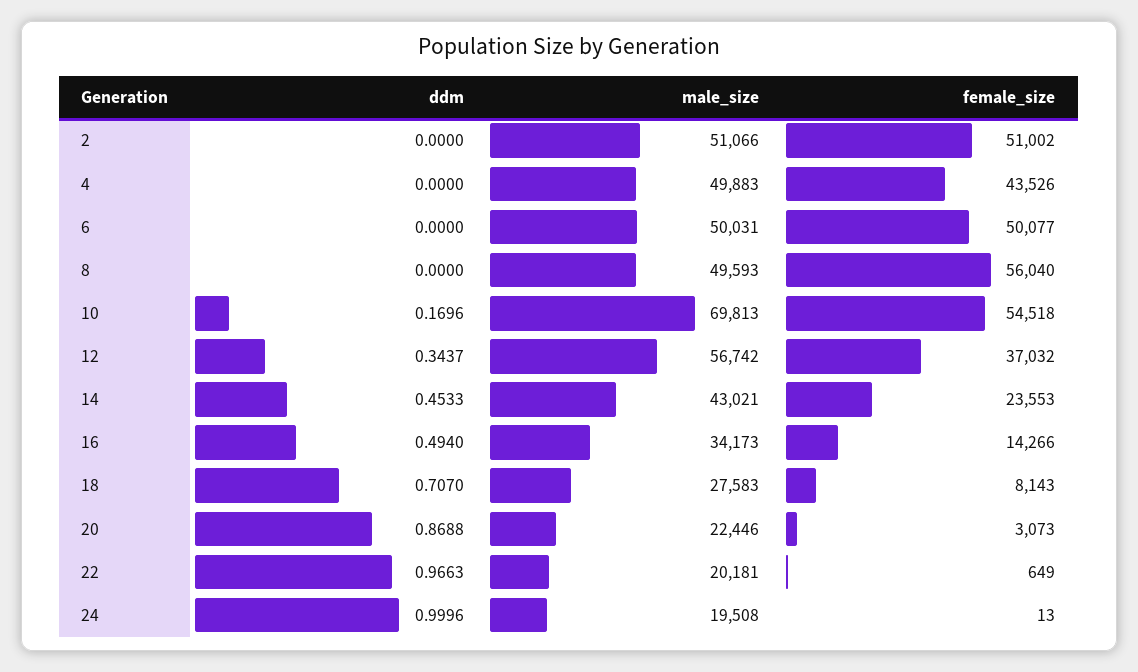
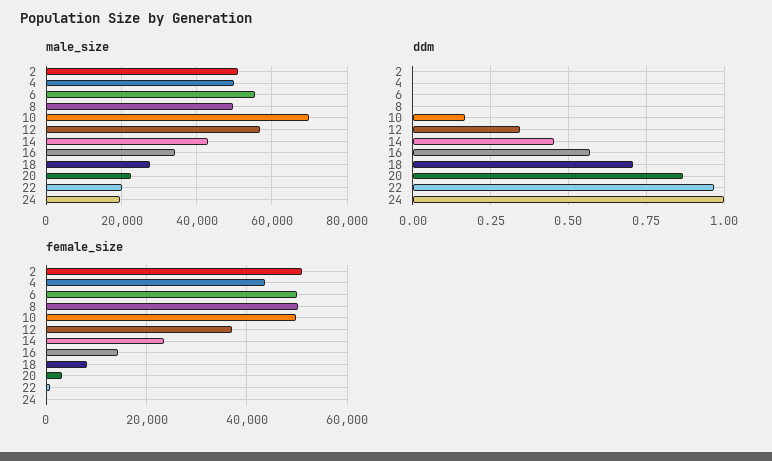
  {
    "ddm": {
      "2": 0,
      "4": 0,
      "6": 0,
      "8": 0,
      "10": 0.1696,
      "12": 0.3437,
      "14": 0.4533,
-     "16": 0.494,
+     "16": 0.575,
      "18": 0.707,
      "20": 0.8688,
      "22": 0.9663,
      "24": 0.9996
    },
    "male_size": {
      "2": 51066,
      "4": 49883,
-     "6": 50031,
+     "6": 56000,
      "8": 49593,
      "10": 69813,
      "12": 56742,
      "14": 43021,
      "16": 34173,
      "18": 27583,
      "20": 22446,
      "22": 20181,
      "24": 19508
    },
    "female_size": {
      "2": 51002,
      "4": 43526,
      "6": 50077,
-     "8": 56040,
+     "8": 50000,
-     "10": 54518,
+     "10": 50000,
      "12": 37032,
      "14": 23553,
      "16": 14266,
      "18": 8143,
      "20": 3073,
      "22": 649,
      "24": 13
    }
  }

